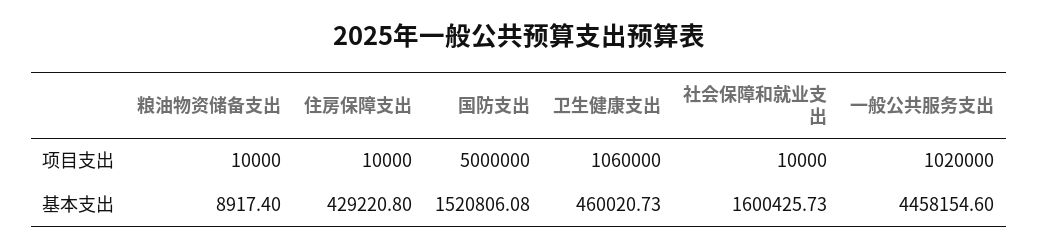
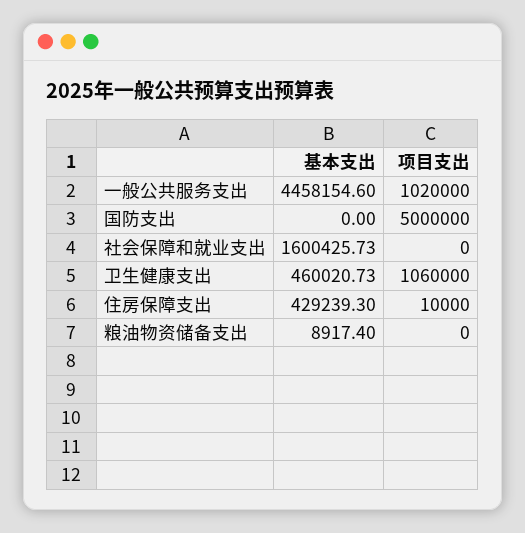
  {
    "粮油物资储备支出": {
-     "项目支出": 10000,
+     "项目支出": 0,
      "基本支出": 8917.4
    },
    "住房保障支出": {
      "项目支出": 10000,
-     "基本支出": 429220.8
+     "基本支出": 429239.3
    },
    "国防支出": {
      "项目支出": 5000000,
-     "基本支出": 1520806.08
+     "基本支出": 0
    },
    "卫生健康支出": {
      "项目支出": 1060000,
      "基本支出": 460020.73
    },
    "社会保障和就业支出": {
-     "项目支出": 10000,
+     "项目支出": 0,
      "基本支出": 1600425.73
    },
    "一般公共服务支出": {
      "项目支出": 1020000,
      "基本支出": 4458154.6
    }
  }

